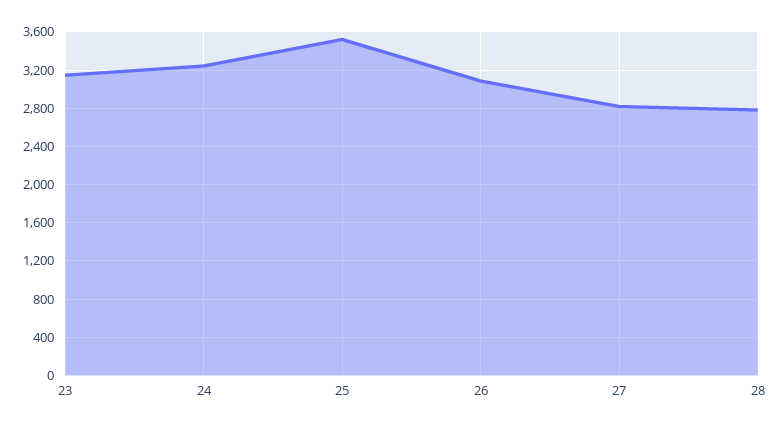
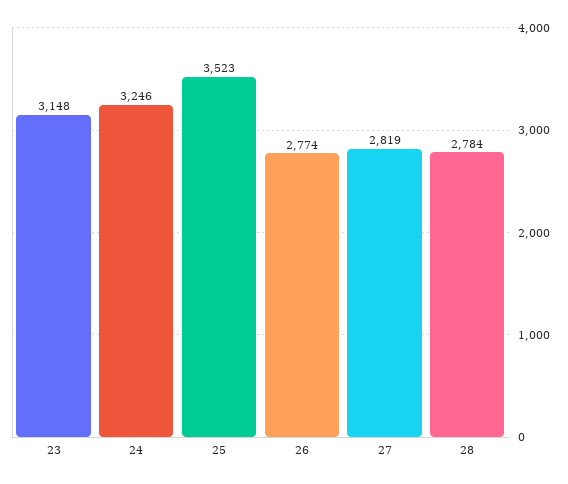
  {
    "23": 3148,
    "24": 3246,
    "25": 3523,
-   "26": 3100,
+   "26": 2774,
    "27": 2819,
    "28": 2784
  }

